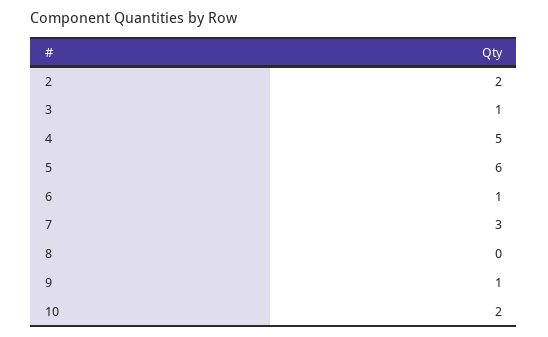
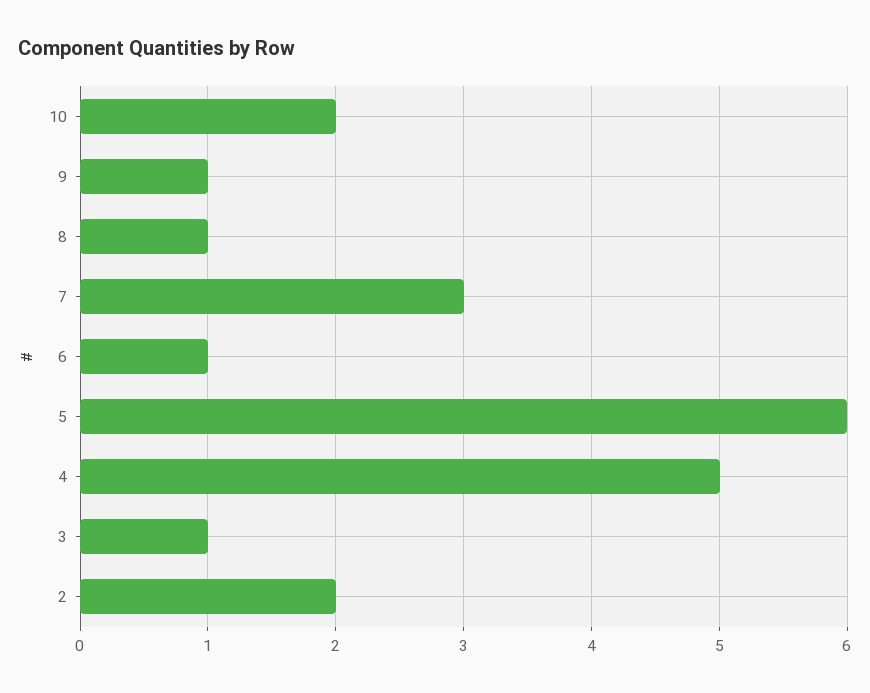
  {
    "2": 2,
    "3": 1,
    "4": 5,
    "5": 6,
    "6": 1,
    "7": 3,
-   "8": 0,
+   "8": 1,
    "9": 1,
    "10": 2
  }

